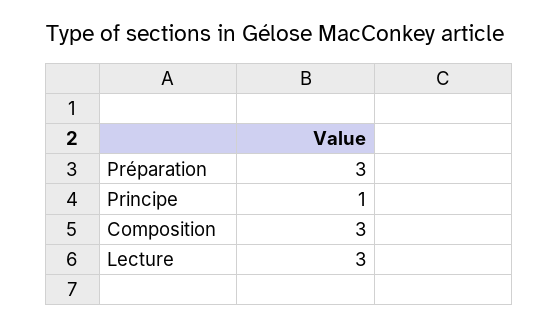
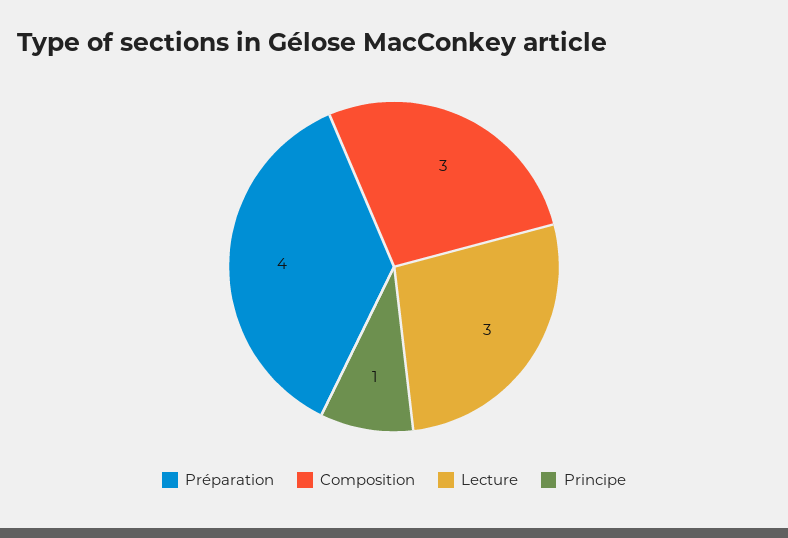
  {
-   "Préparation": 3,
+   "Préparation": 4,
    "Principe": 1,
    "Composition": 3,
    "Lecture": 3
  }

